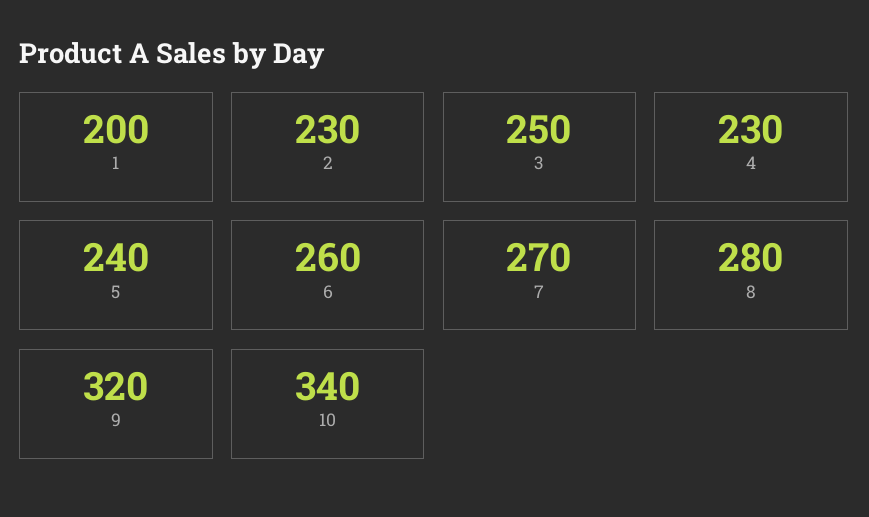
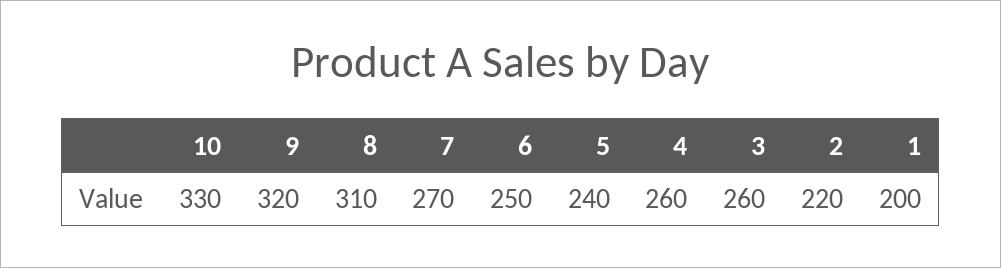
  {
    "1": 200,
-   "2": 230,
+   "2": 220,
-   "3": 250,
+   "3": 260,
-   "4": 230,
+   "4": 260,
    "5": 240,
-   "6": 260,
+   "6": 250,
    "7": 270,
-   "8": 280,
+   "8": 310,
    "9": 320,
-   "10": 340
+   "10": 330
  }

